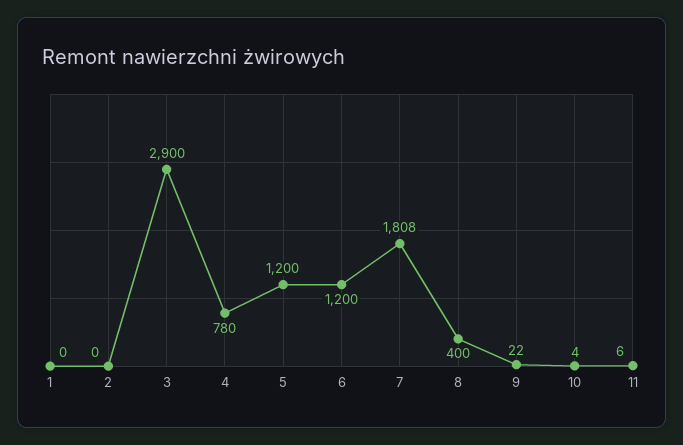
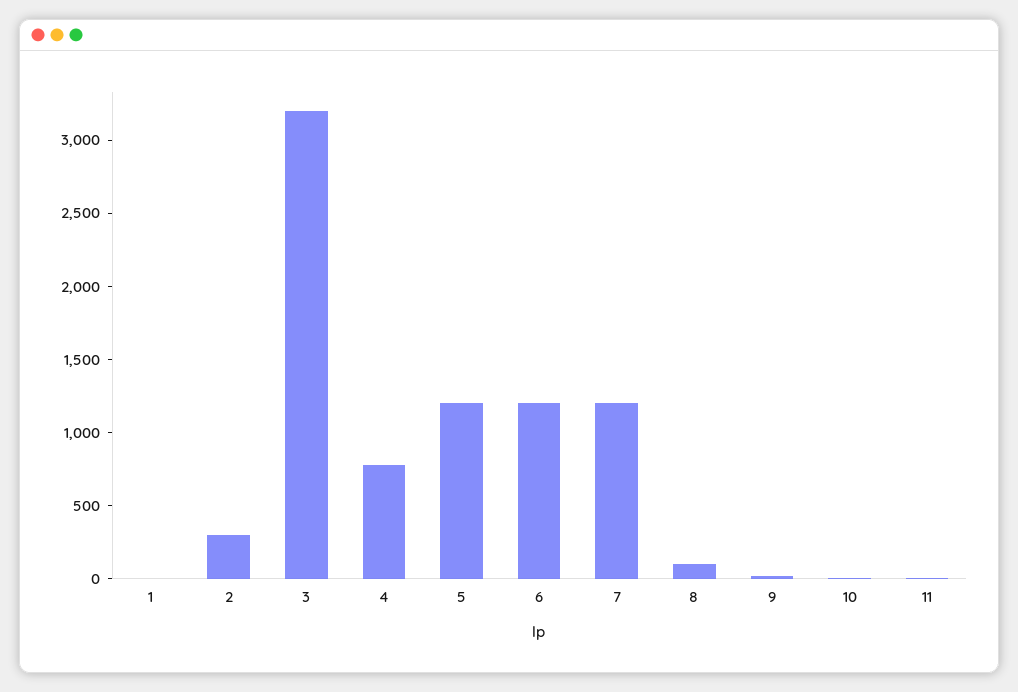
  {
    "1": 0,
-   "2": 0,
+   "2": 300,
-   "3": 2900,
+   "3": 3200,
    "4": 780,
    "5": 1200,
    "6": 1200,
-   "7": 1808,
+   "7": 1200,
-   "8": 400,
+   "8": 100,
    "9": 22,
    "10": 4,
    "11": 6
  }

